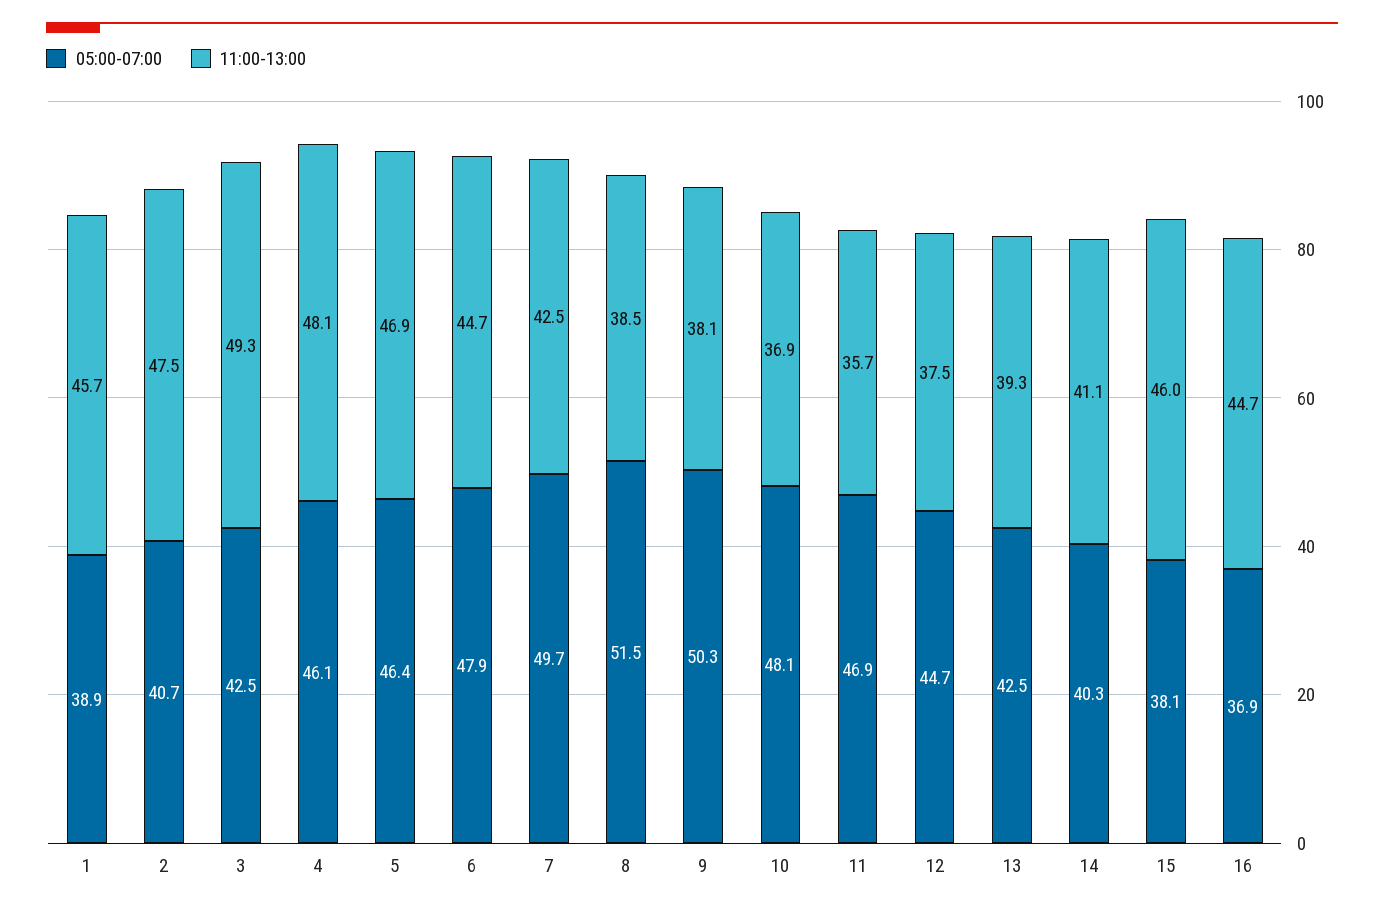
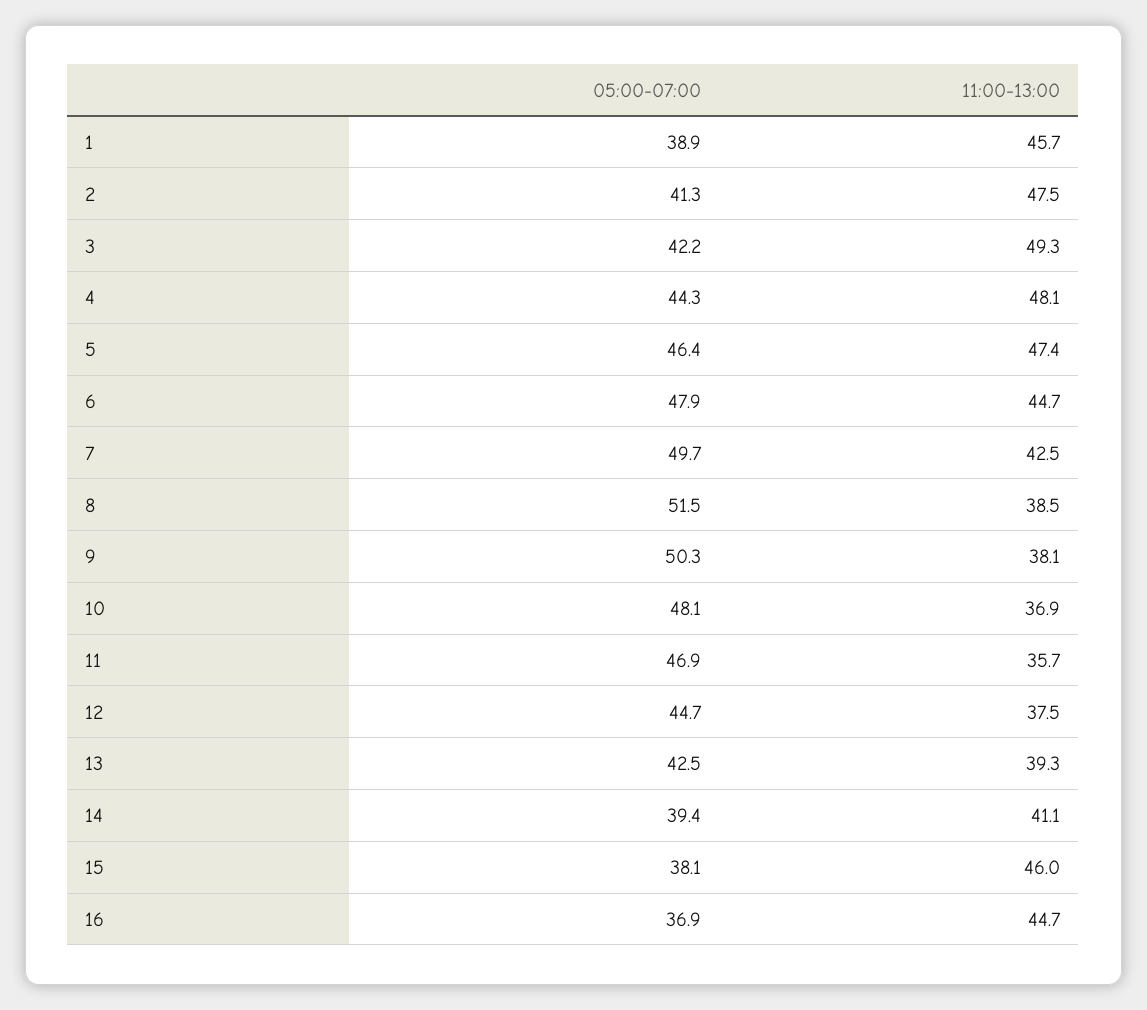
  {
    "05:00-07:00": {
      "1": 38.9,
-     "2": 40.7,
+     "2": 41.3,
-     "3": 42.5,
+     "3": 42.2,
-     "4": 46.1,
+     "4": 44.3,
      "5": 46.4,
      "6": 47.9,
      "7": 49.7,
      "8": 51.5,
      "9": 50.3,
      "10": 48.1,
      "11": 46.9,
      "12": 44.7,
      "13": 42.5,
-     "14": 40.3,
+     "14": 39.4,
      "15": 38.1,
      "16": 36.9
    },
    "11:00-13:00": {
      "1": 45.7,
      "2": 47.5,
      "3": 49.3,
      "4": 48.1,
-     "5": 46.9,
+     "5": 47.4,
      "6": 44.7,
      "7": 42.5,
      "8": 38.5,
      "9": 38.1,
      "10": 36.9,
      "11": 35.7,
      "12": 37.5,
      "13": 39.3,
      "14": 41.1,
      "15": 46,
      "16": 44.7
    }
  }

